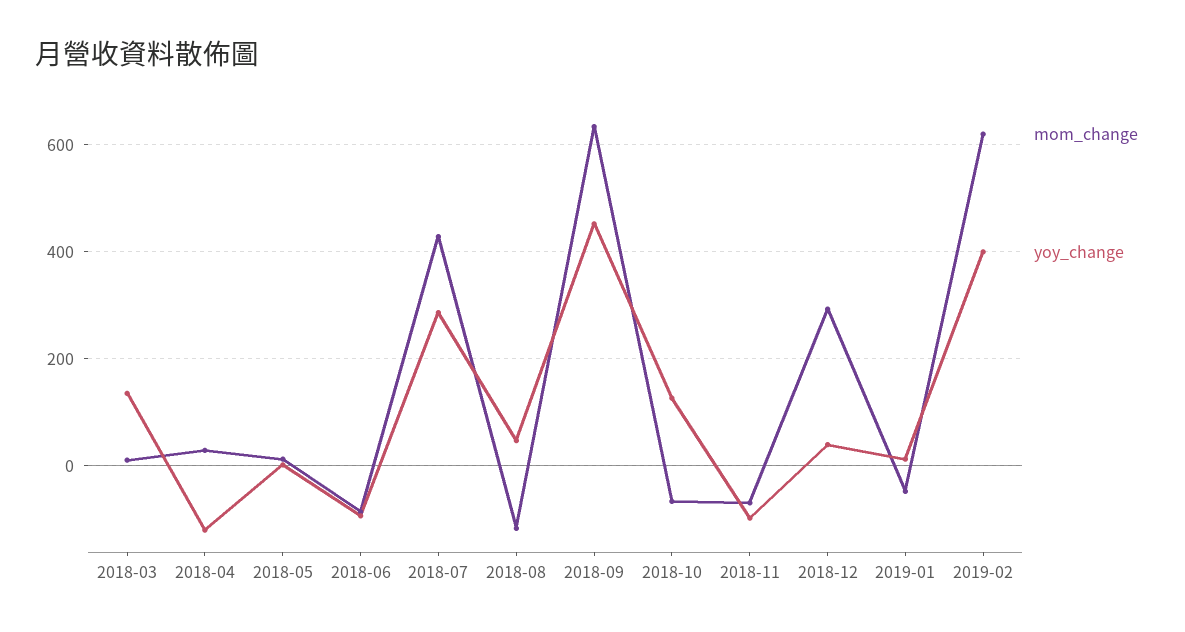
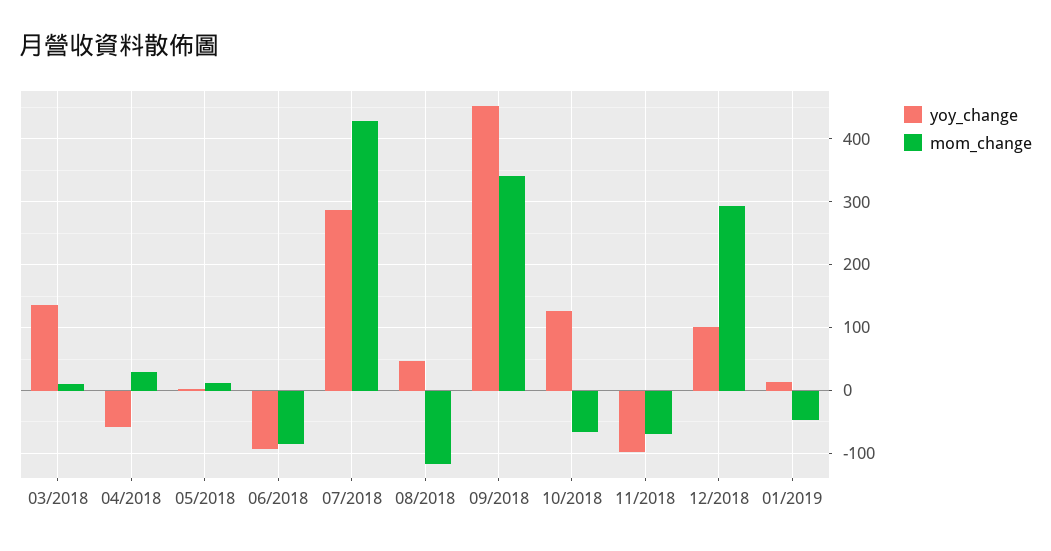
  {
    "mom_change": {
      "2018-03": 10,
      "2018-04": 30,
      "2018-05": 10,
      "2018-06": -90,
      "2018-07": 430,
      "2018-08": -120,
-     "2018-09": 640,
+     "2018-09": 340,
      "2018-10": -70,
      "2018-11": -70,
      "2018-12": 290,
-     "2019-01": -50,
+     "2019-01": -50
-     "2019-02": 620
    },
    "yoy_change": {
      "2018-03": 140,
-     "2018-04": -120,
+     "2018-04": -60,
      "2018-05": 0,
      "2018-06": -90,
      "2018-07": 290,
      "2018-08": 50,
      "2018-09": 450,
      "2018-10": 130,
      "2018-11": -100,
-     "2018-12": 40,
+     "2018-12": 100,
-     "2019-01": 10,
+     "2019-01": 10
-     "2019-02": 400
    }
  }

